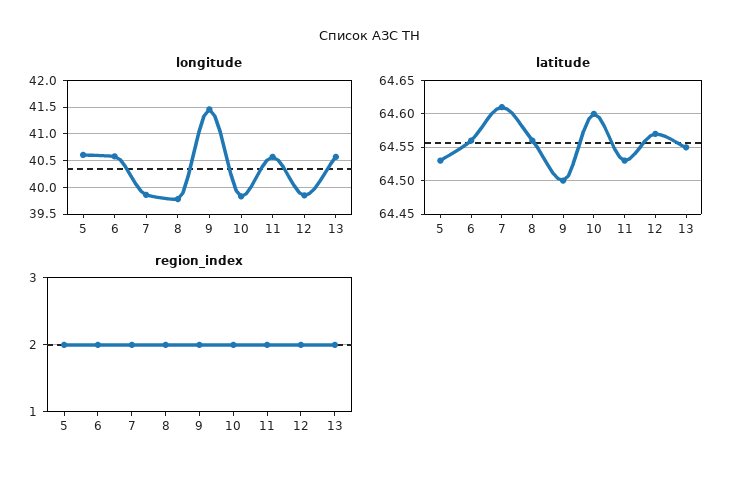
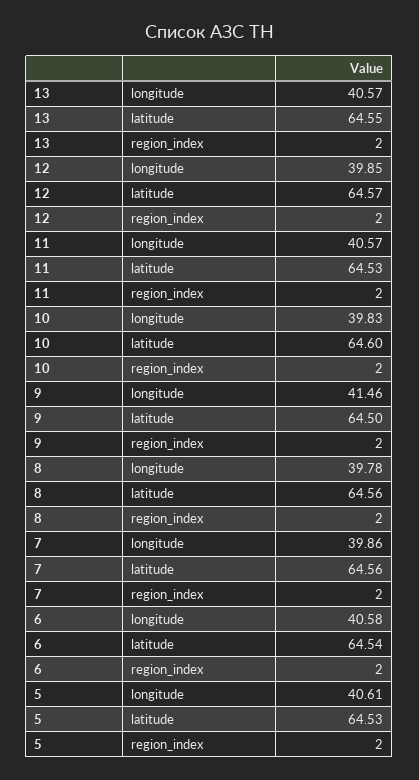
  {
    "longitude": {
      "5": 40.61,
      "6": 40.58,
      "7": 39.86,
      "8": 39.78,
      "9": 41.46,
      "10": 39.83,
      "11": 40.57,
      "12": 39.85,
      "13": 40.57
    },
    "latitude": {
      "5": 64.53,
-     "6": 64.56,
+     "6": 64.54,
-     "7": 64.61,
+     "7": 64.56,
      "8": 64.56,
      "9": 64.5,
      "10": 64.6,
      "11": 64.53,
      "12": 64.57,
      "13": 64.55
    },
    "region_index": {
      "5": 2,
      "6": 2,
      "7": 2,
      "8": 2,
      "9": 2,
      "10": 2,
      "11": 2,
      "12": 2,
      "13": 2
    }
  }

